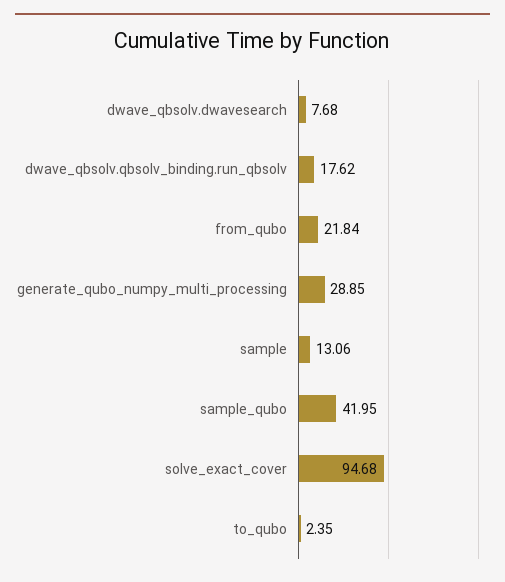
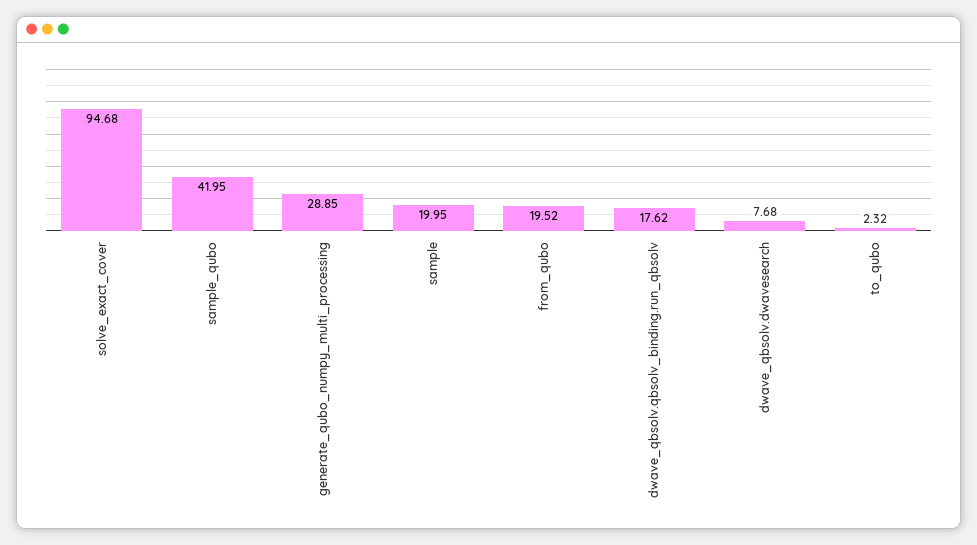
  {
    "dwave_qbsolv.dwavesearch": 7.68,
    "dwave_qbsolv.qbsolv_binding.run_qbsolv": 17.62,
-   "from_qubo": 21.84,
+   "from_qubo": 19.52,
    "generate_qubo_numpy_multi_processing": 28.85,
-   "sample": 13.06,
+   "sample": 19.95,
    "sample_qubo": 41.95,
    "solve_exact_cover": 94.68,
-   "to_qubo": 2.35
+   "to_qubo": 2.32
  }

